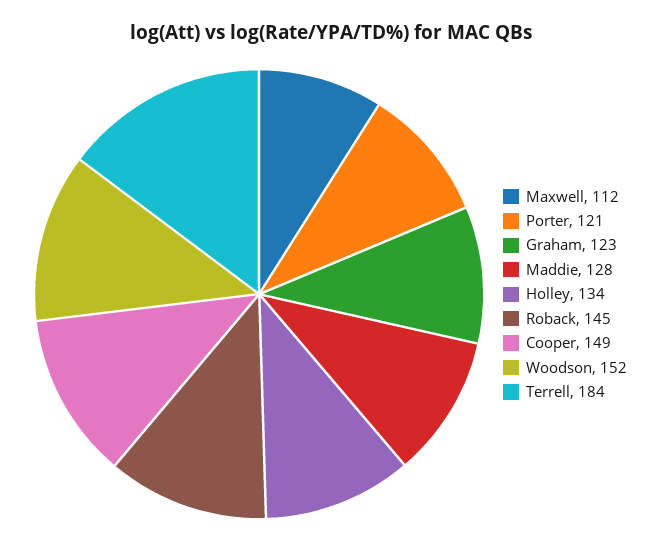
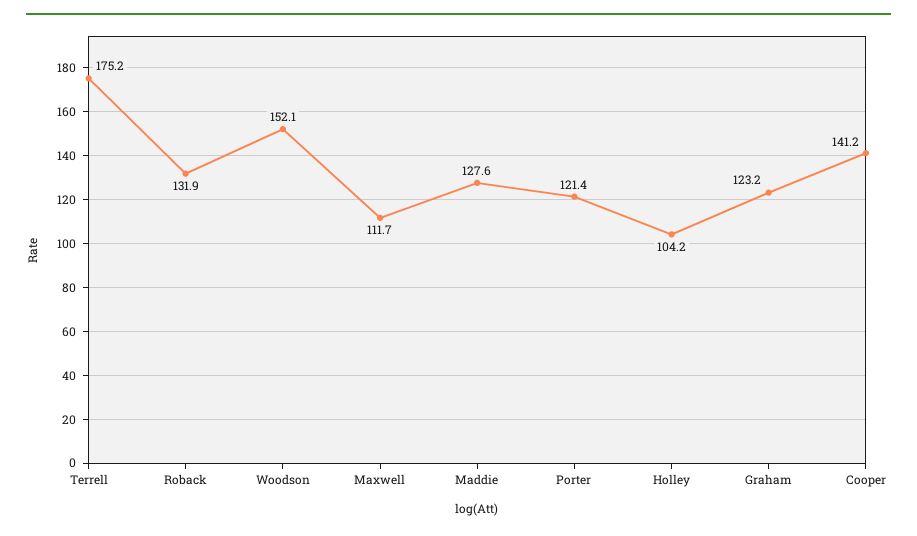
  {
    "Maxwell": 111.7,
    "Porter": 121.4,
    "Graham": 123.2,
    "Maddie": 127.6,
-   "Holley": 134,
+   "Holley": 104.2,
-   "Roback": 145,
+   "Roback": 131.9,
-   "Cooper": 149,
+   "Cooper": 141.2,
    "Woodson": 152.1,
-   "Terrell": 184
+   "Terrell": 175.2
  }

